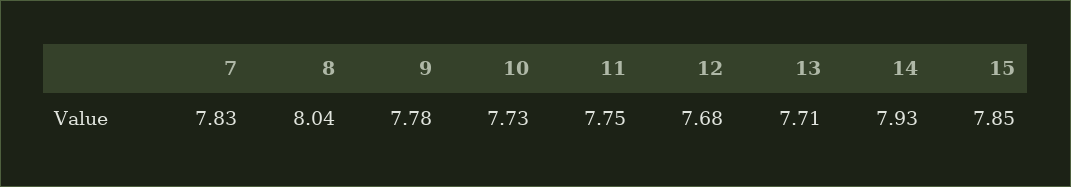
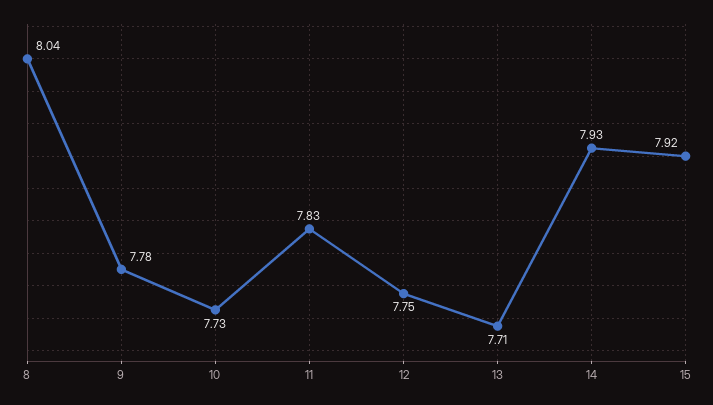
  {
-   "7": 7.83,
    "8": 8.04,
    "9": 7.78,
    "10": 7.73,
-   "11": 7.75,
+   "11": 7.83,
-   "12": 7.68,
+   "12": 7.75,
    "13": 7.71,
    "14": 7.93,
-   "15": 7.85
+   "15": 7.92
  }

